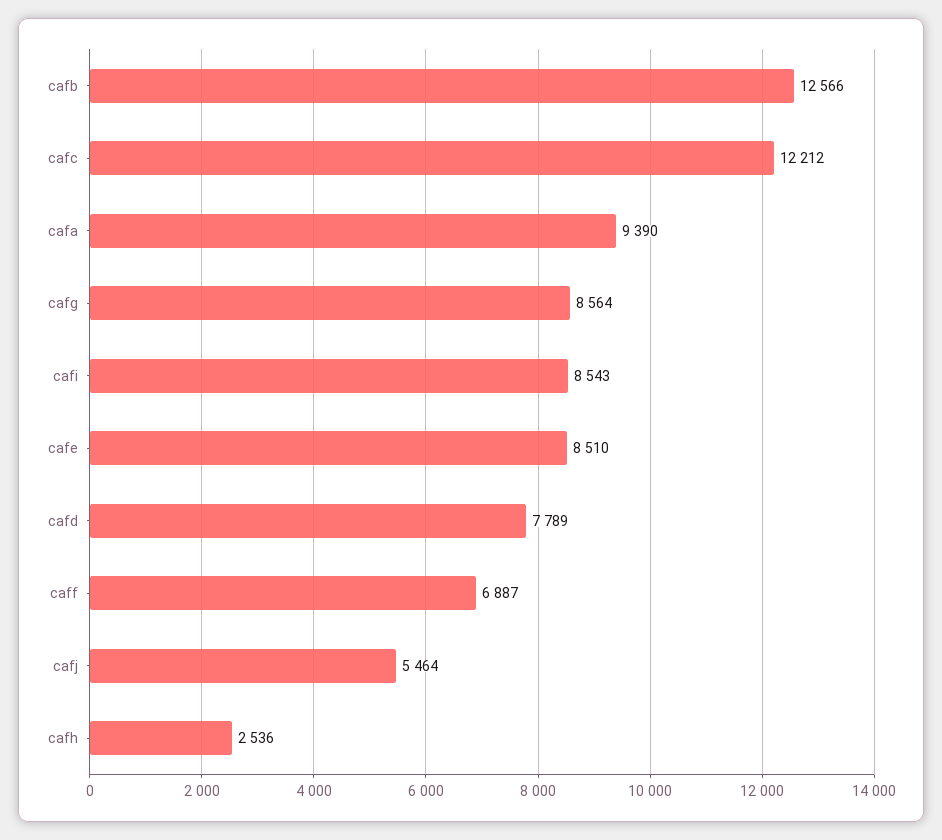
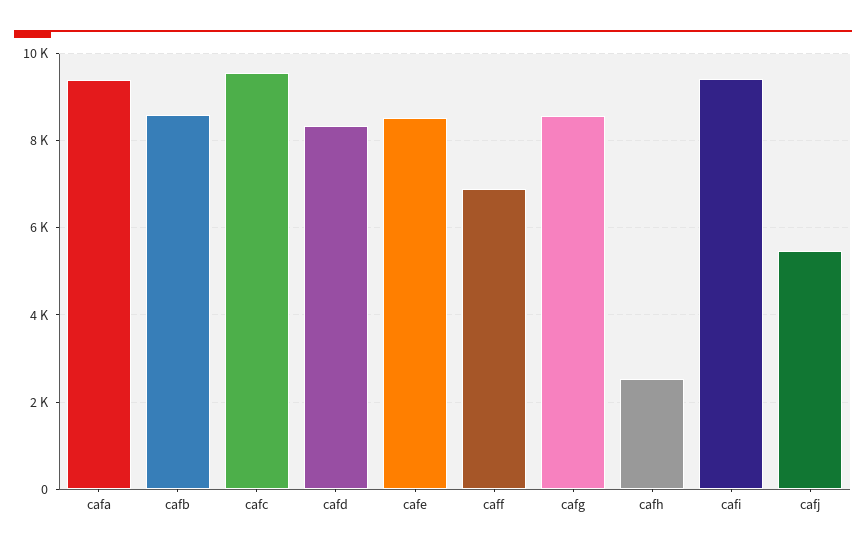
  {
-   "cafb": 12566,
+   "cafb": 8600,
-   "cafc": 12212,
+   "cafc": 9600,
    "cafa": 9390,
    "cafg": 8564,
-   "cafi": 8543,
+   "cafi": 9400,
    "cafe": 8510,
-   "cafd": 7789,
+   "cafd": 8400,
    "caff": 6887,
    "cafj": 5464,
    "cafh": 2536
  }

